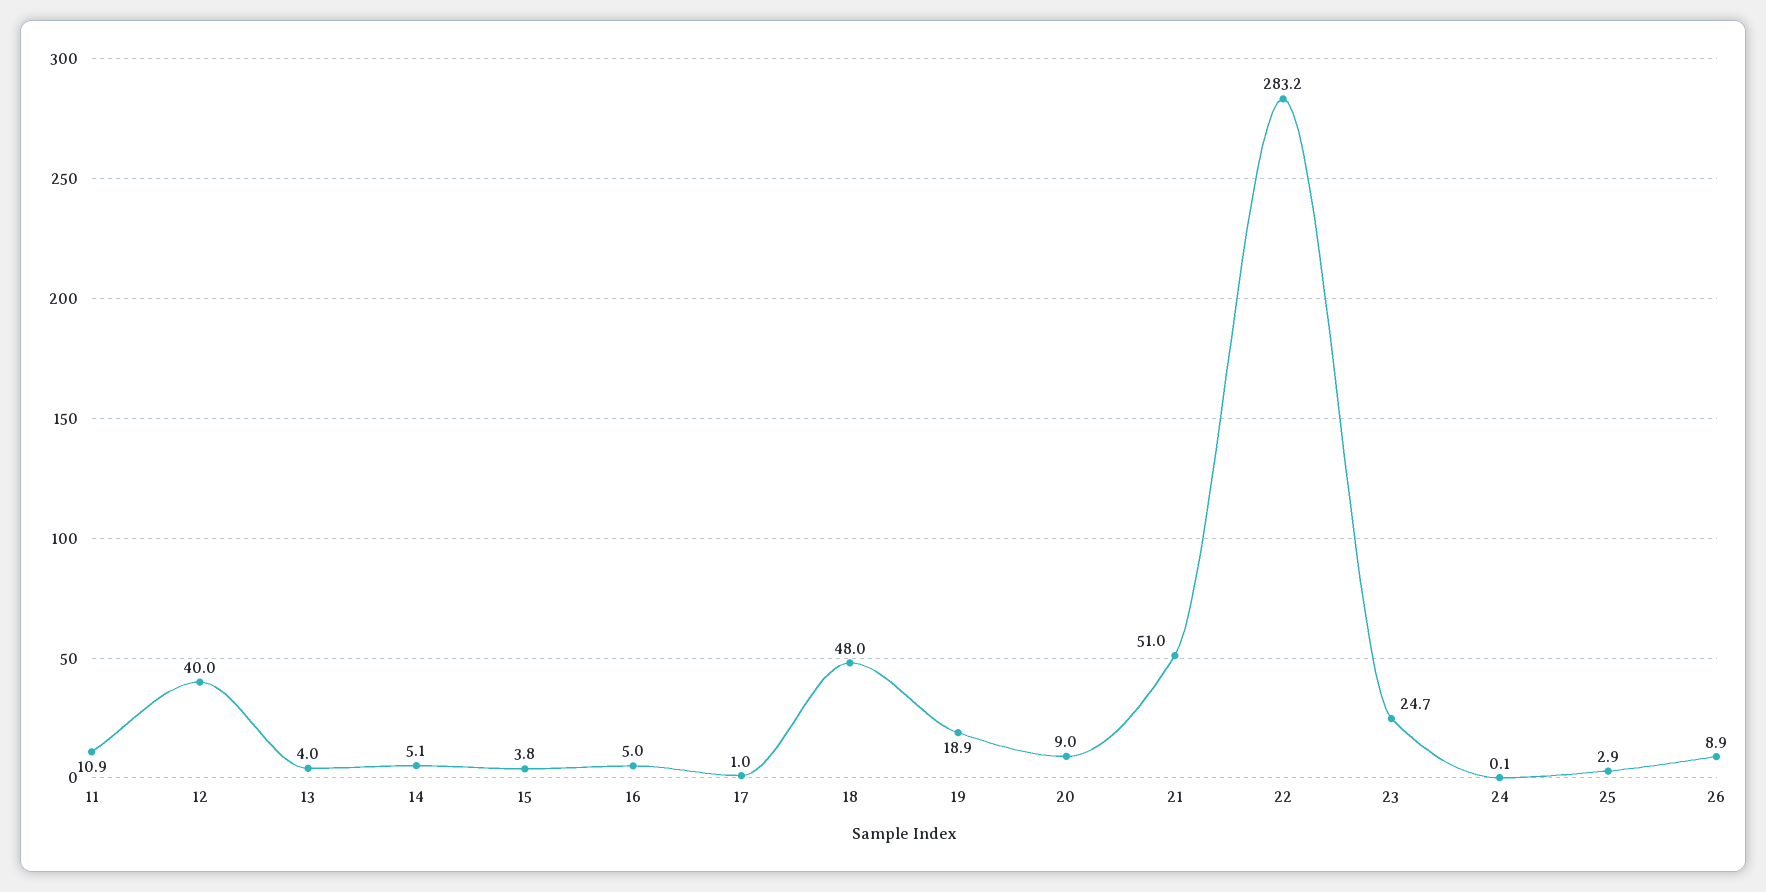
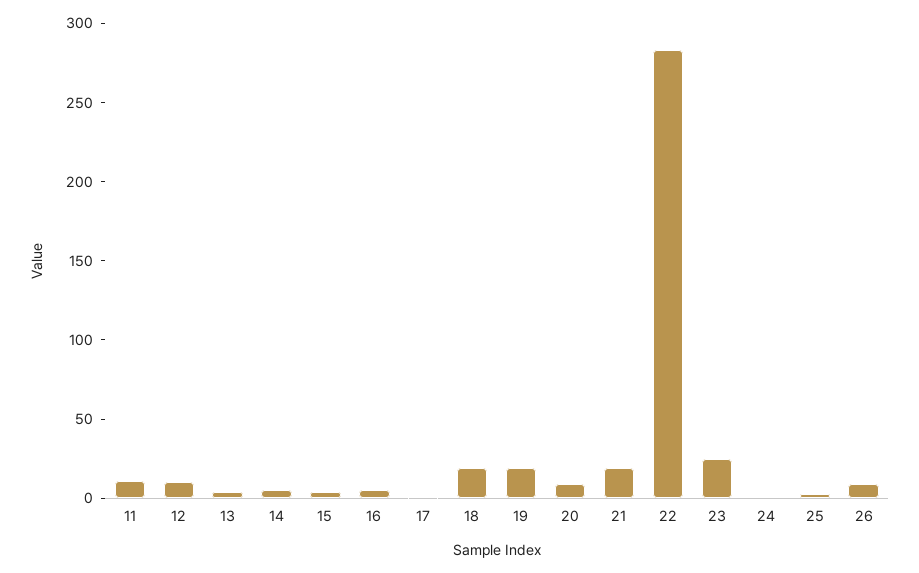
  {
    "11": 10.9,
-   "12": 40,
+   "12": 10,
    "13": 4,
    "14": 5.1,
    "15": 3.8,
    "16": 5,
    "17": 1,
-   "18": 48,
+   "18": 20,
    "19": 18.9,
    "20": 9,
-   "21": 51,
+   "21": 20,
    "22": 283.2,
    "23": 24.7,
    "24": 0.1,
    "25": 2.9,
    "26": 8.9
  }

